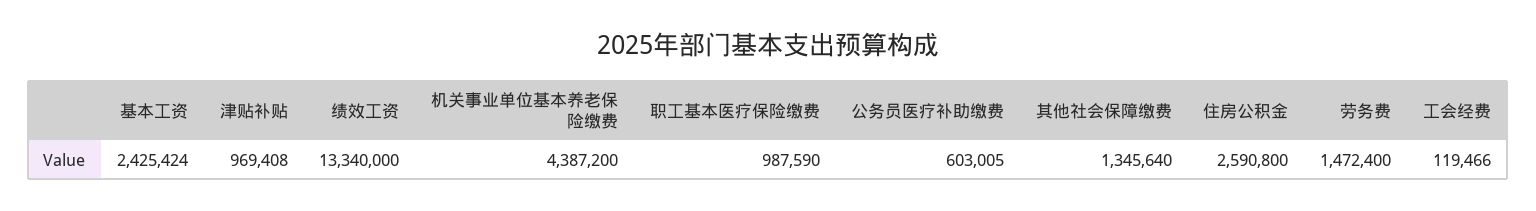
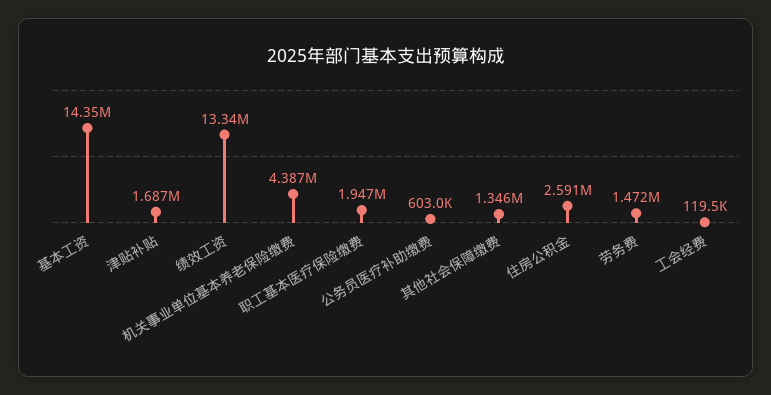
  {
-   "基本工资": 2425424,
+   "基本工资": 14350000,
-   "津贴补贴": 969408,
+   "津贴补贴": 1687000,
    "绩效工资": 13340000,
    "机关事业单位基本养老保险缴费": 4387200,
-   "职工基本医疗保险缴费": 987590,
+   "职工基本医疗保险缴费": 1947000,
    "公务员医疗补助缴费": 603005,
    "其他社会保障缴费": 1345640,
    "住房公积金": 2590800,
    "劳务费": 1472400,
    "工会经费": 119466
  }

